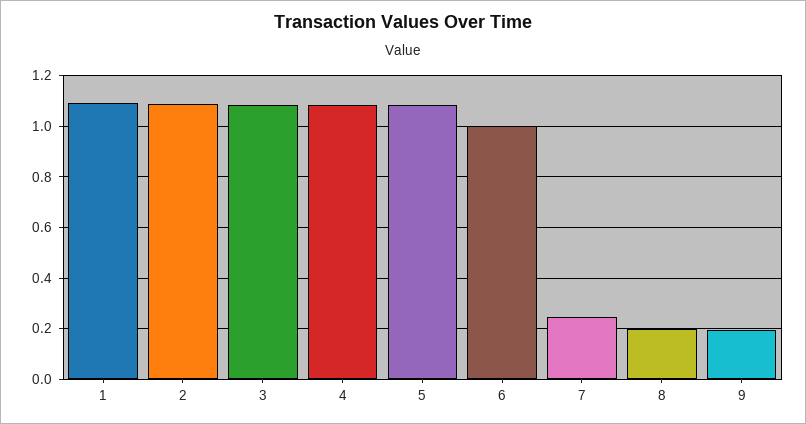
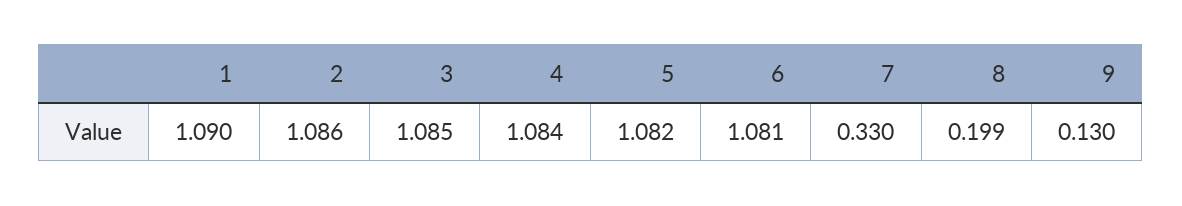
  {
    "1": 1.09,
    "2": 1.086,
    "3": 1.085,
    "4": 1.084,
    "5": 1.082,
-   "6": 1,
+   "6": 1.081,
-   "7": 0.25,
+   "7": 0.33,
    "8": 0.199,
-   "9": 0.2
+   "9": 0.13
  }

